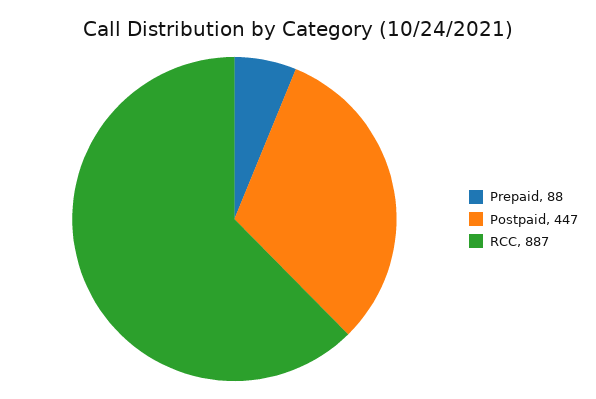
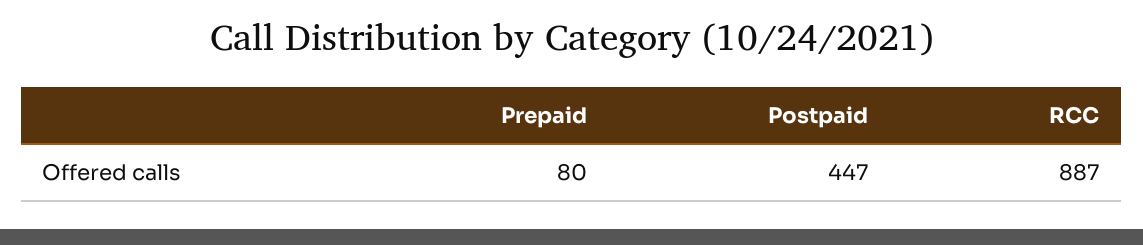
  {
-   "Prepaid": 88,
+   "Prepaid": 80,
    "Postpaid": 447,
    "RCC": 887
  }

